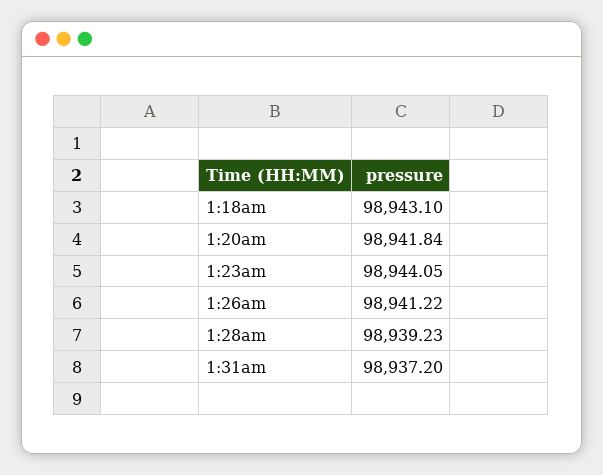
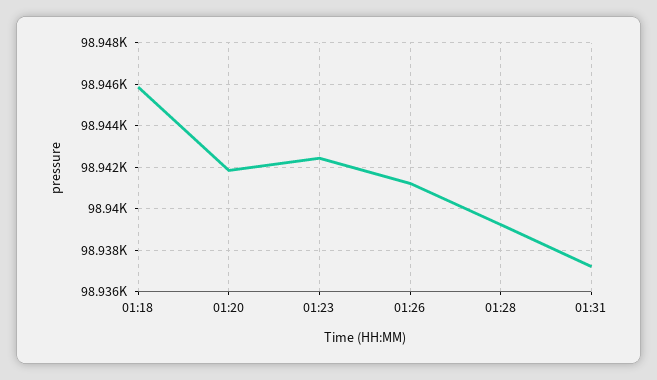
  {
-   "1:18am": 98943.1,
+   "1:18am": 98946,
    "1:20am": 98941.84,
-   "1:23am": 98944.05,
+   "1:23am": 98942.5,
    "1:26am": 98941.22,
    "1:28am": 98939.23,
    "1:31am": 98937.2
  }

